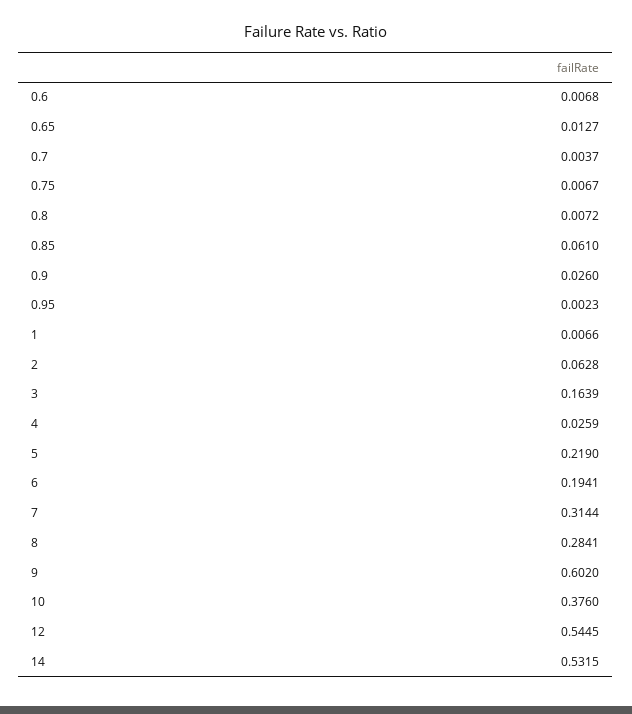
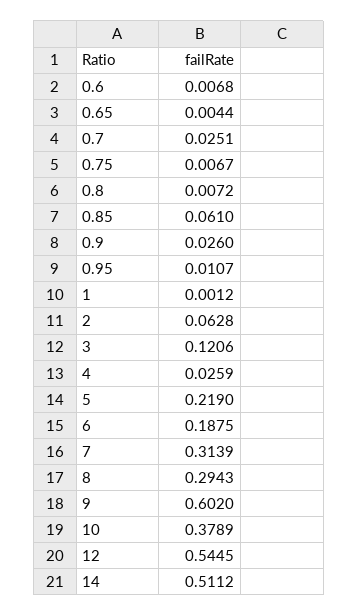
  {
    "0.6": 0.0068,
-   "0.65": 0.0127,
+   "0.65": 0.0044,
-   "0.7": 0.0037,
+   "0.7": 0.0251,
    "0.75": 0.0067,
    "0.8": 0.0072,
    "0.85": 0.061,
    "0.9": 0.026,
-   "0.95": 0.0023,
+   "0.95": 0.0107,
-   "1": 0.0066,
+   "1": 0.0012,
    "2": 0.0628,
-   "3": 0.1639,
+   "3": 0.1206,
    "4": 0.0259,
    "5": 0.219,
-   "6": 0.1941,
+   "6": 0.1875,
-   "7": 0.3144,
+   "7": 0.3139,
-   "8": 0.2841,
+   "8": 0.2943,
    "9": 0.602,
-   "10": 0.376,
+   "10": 0.3789,
    "12": 0.5445,
-   "14": 0.5315
+   "14": 0.5112
  }

